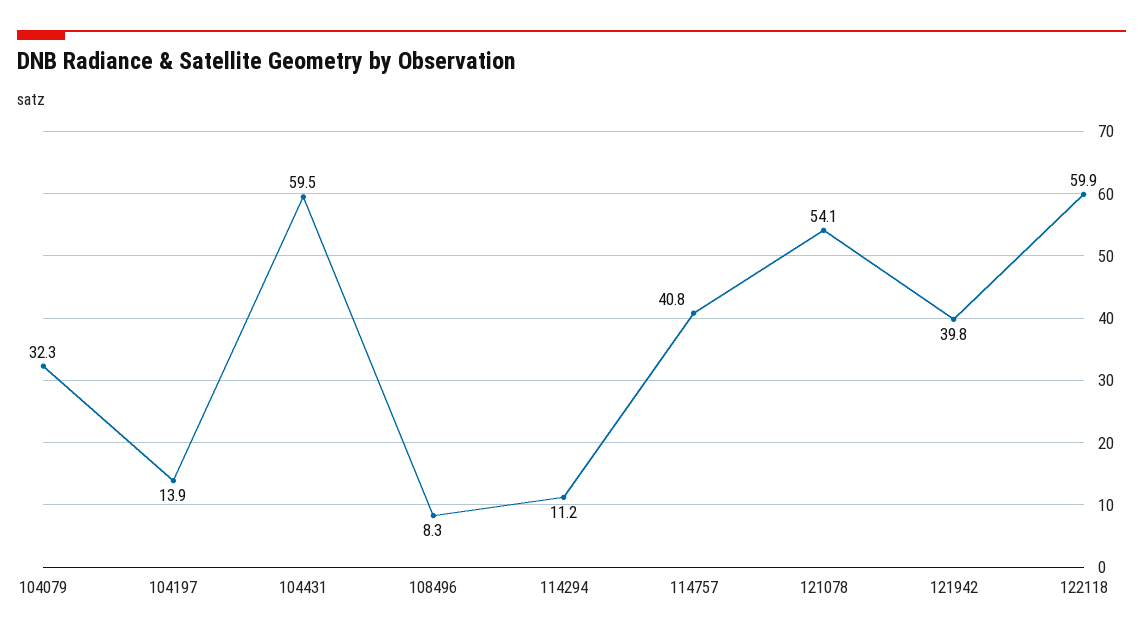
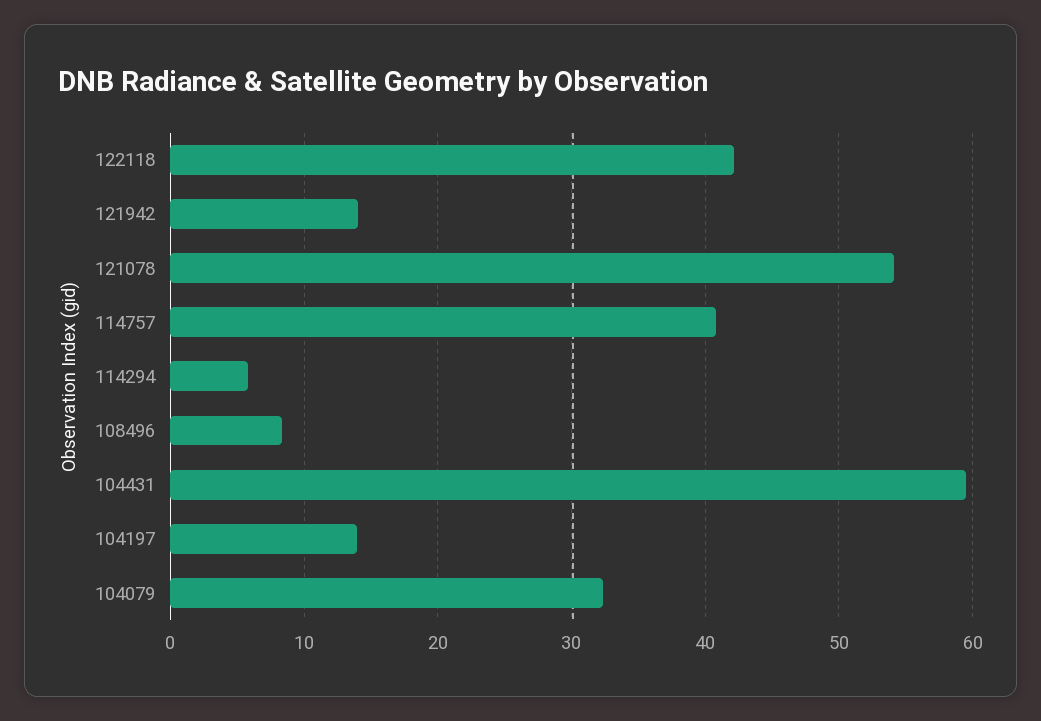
  {
    "104079": 32.3,
    "104197": 13.9,
    "104431": 59.5,
    "108496": 8.3,
-   "114294": 11.2,
+   "114294": 6,
    "114757": 40.8,
    "121078": 54.1,
-   "121942": 39.8,
+   "121942": 14,
-   "122118": 59.9
+   "122118": 42
  }

